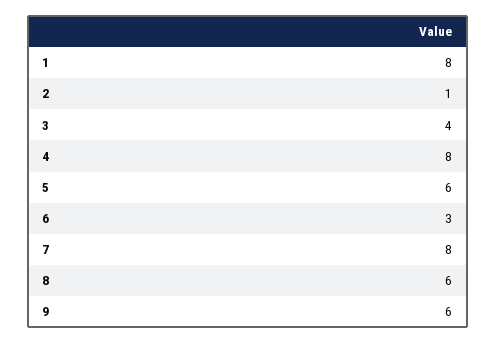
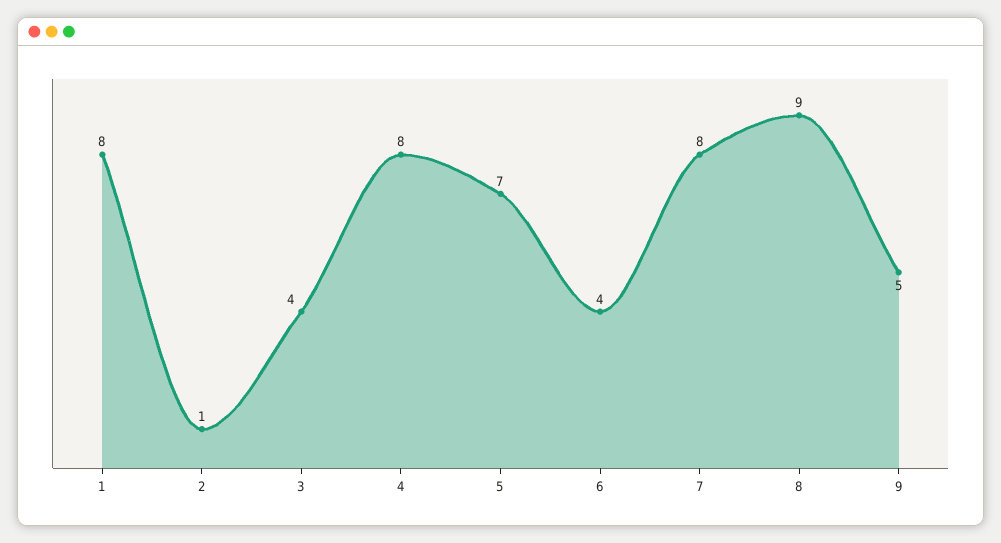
  {
    "1": 8,
    "2": 1,
    "3": 4,
    "4": 8,
-   "5": 6,
+   "5": 7,
-   "6": 3,
+   "6": 4,
    "7": 8,
-   "8": 6,
+   "8": 9,
-   "9": 6
+   "9": 5
  }

